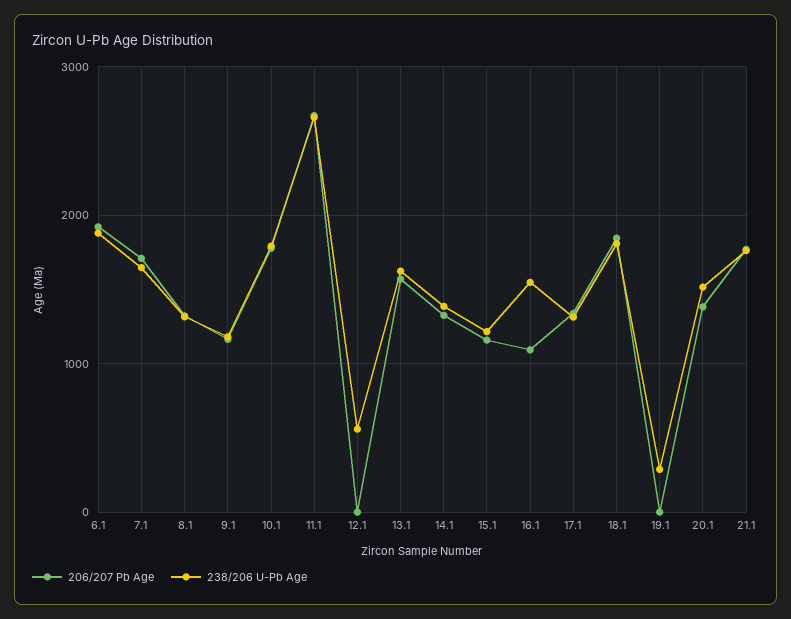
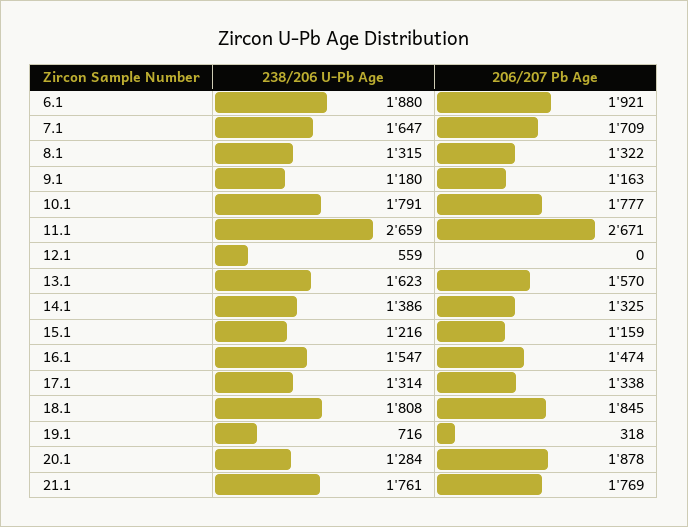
  {
    "206/207 Pb Age": {
      "6.1": 1921,
      "7.1": 1709,
      "8.1": 1322,
      "9.1": 1163,
      "10.1": 1777,
      "11.1": 2671,
      "12.1": 0,
      "13.1": 1570,
      "14.1": 1325,
      "15.1": 1159,
-     "16.1": 1100,
+     "16.1": 1474,
      "17.1": 1338,
      "18.1": 1845,
-     "19.1": 0,
+     "19.1": 318,
-     "20.1": 1400,
+     "20.1": 1878,
      "21.1": 1769
    },
    "238/206 U-Pb Age": {
      "6.1": 1880,
      "7.1": 1647,
      "8.1": 1315,
      "9.1": 1180,
      "10.1": 1791,
      "11.1": 2659,
      "12.1": 559,
      "13.1": 1623,
      "14.1": 1386,
      "15.1": 1216,
      "16.1": 1547,
      "17.1": 1314,
      "18.1": 1808,
-     "19.1": 300,
+     "19.1": 716,
-     "20.1": 1500,
+     "20.1": 1284,
      "21.1": 1761
    }
  }

